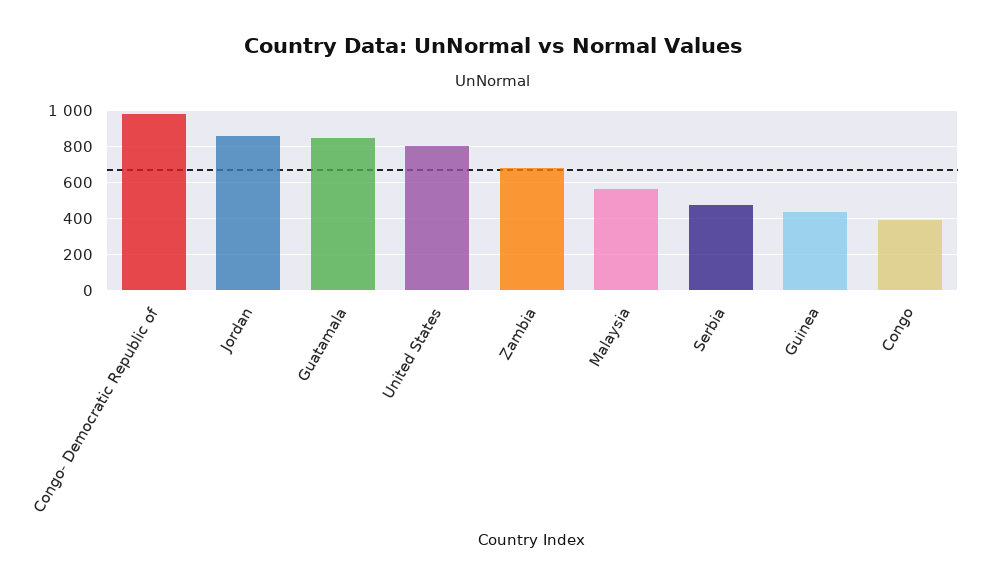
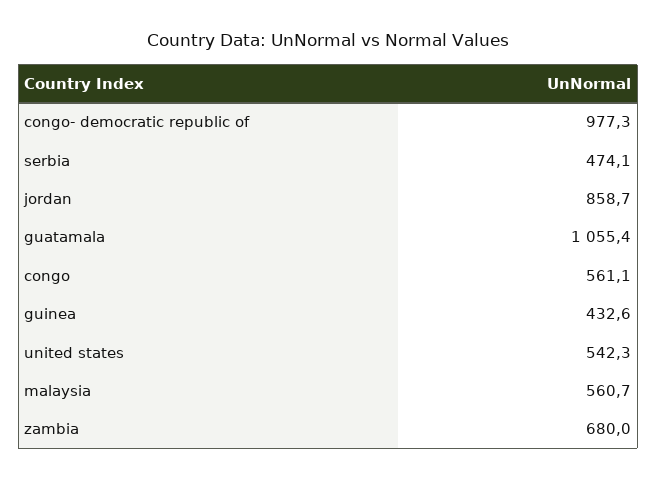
  {
    "Congo- Democratic Republic of": 977.3,
    "Jordan": 858.7,
-   "Guatamala": 850,
+   "Guatamala": 1055.4,
-   "United States": 800,
+   "United States": 542.3,
    "Zambia": 680,
    "Malaysia": 560.7,
    "Serbia": 474.1,
    "Guinea": 432.6,
-   "Congo": 400
+   "Congo": 561.1
  }

